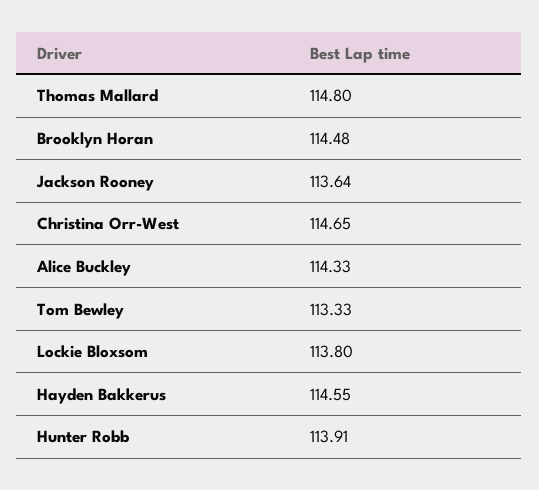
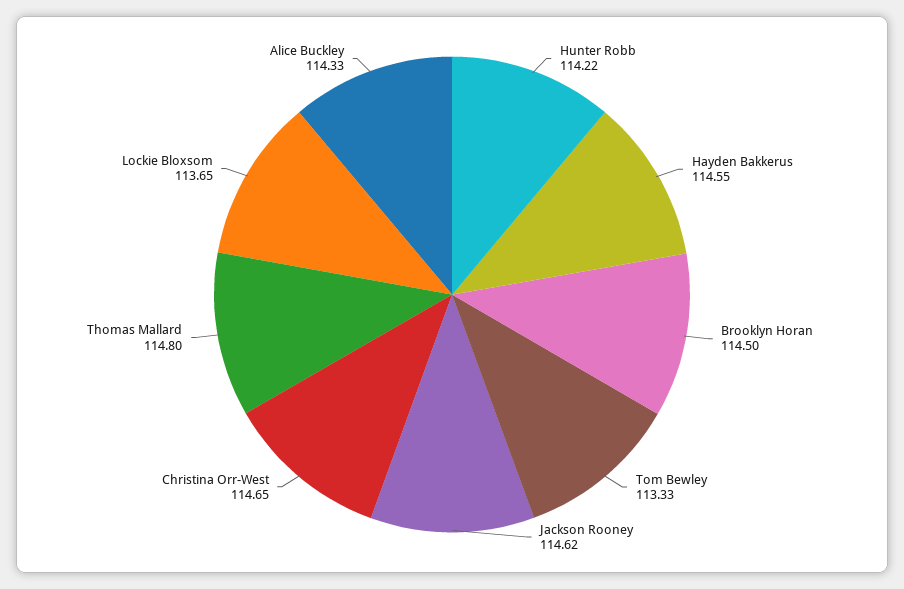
  {
    "Thomas Mallard": 114.8,
-   "Brooklyn Horan": 114.48,
+   "Brooklyn Horan": 114.5,
-   "Jackson Rooney": 113.64,
+   "Jackson Rooney": 114.62,
    "Christina Orr-West": 114.65,
    "Alice Buckley": 114.33,
    "Tom Bewley": 113.33,
-   "Lockie Bloxsom": 113.8,
+   "Lockie Bloxsom": 113.65,
    "Hayden Bakkerus": 114.55,
-   "Hunter Robb": 113.91
+   "Hunter Robb": 114.22
  }

